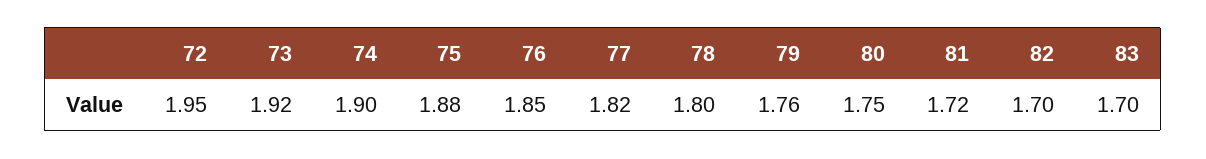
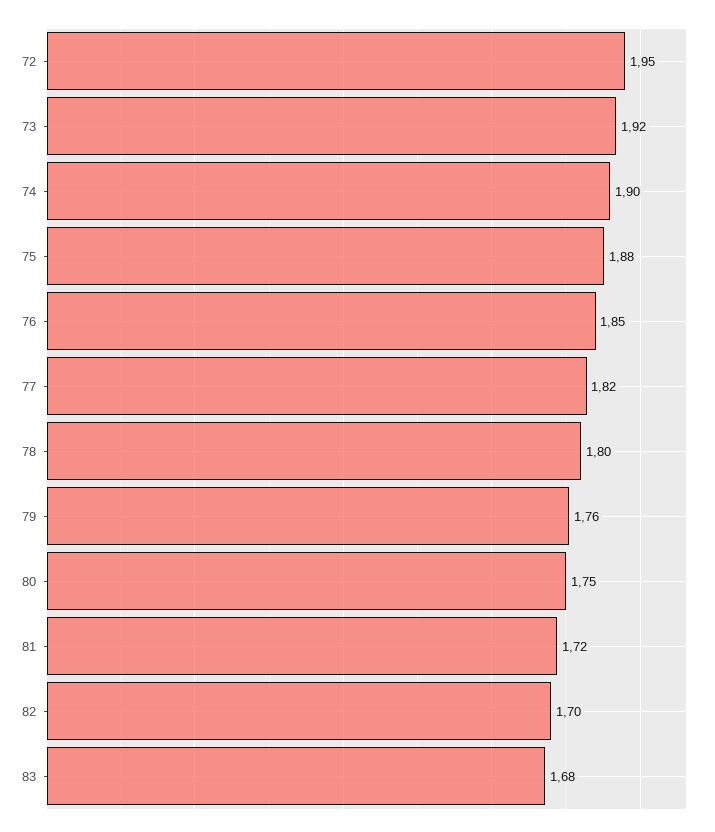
  {
    "72": 1.95,
    "73": 1.92,
    "74": 1.9,
    "75": 1.88,
    "76": 1.85,
    "77": 1.82,
    "78": 1.8,
    "79": 1.76,
    "80": 1.75,
    "81": 1.72,
    "82": 1.7,
-   "83": 1.7
+   "83": 1.68
  }

